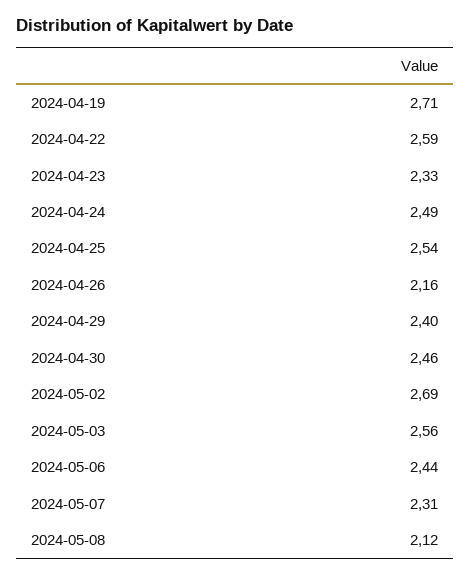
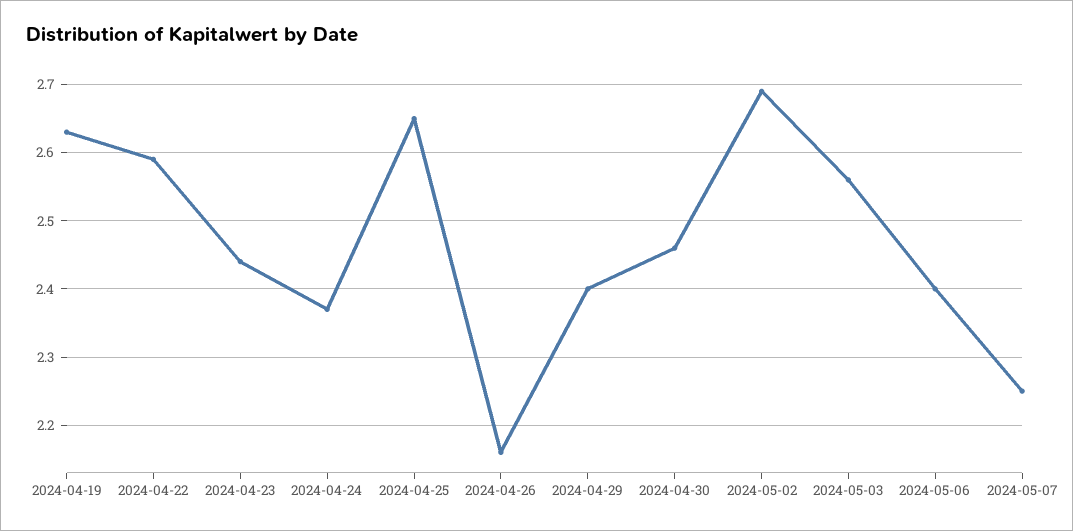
  {
-   "2024-04-19": 2.71,
+   "2024-04-19": 2.63,
    "2024-04-22": 2.59,
-   "2024-04-23": 2.33,
+   "2024-04-23": 2.44,
-   "2024-04-24": 2.49,
+   "2024-04-24": 2.37,
-   "2024-04-25": 2.54,
+   "2024-04-25": 2.65,
    "2024-04-26": 2.16,
    "2024-04-29": 2.4,
    "2024-04-30": 2.46,
    "2024-05-02": 2.69,
    "2024-05-03": 2.56,
-   "2024-05-06": 2.44,
+   "2024-05-06": 2.4,
-   "2024-05-07": 2.31,
+   "2024-05-07": 2.25
-   "2024-05-08": 2.12
  }

